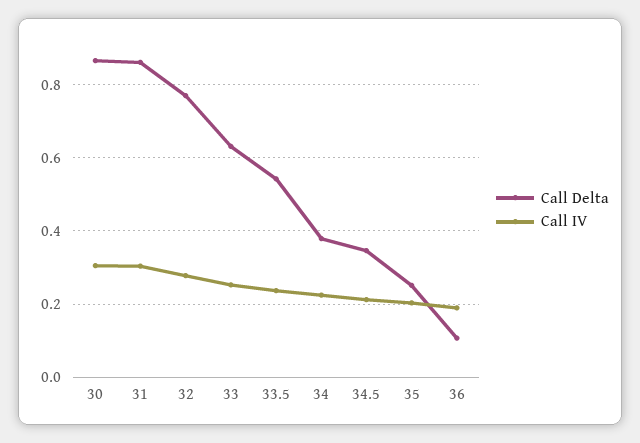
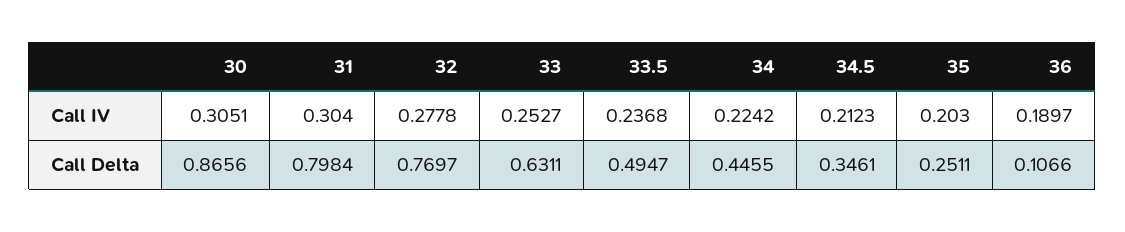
  {
    "Call Delta": {
      "30": 0.8656,
-     "31": 0.86,
+     "31": 0.7984,
      "32": 0.7697,
      "33": 0.6311,
-     "33.5": 0.54,
+     "33.5": 0.4947,
-     "34": 0.38,
+     "34": 0.4455,
      "34.5": 0.3461,
      "35": 0.2511,
      "36": 0.1066
    },
    "Call IV": {
      "30": 0.3051,
      "31": 0.304,
      "32": 0.2778,
      "33": 0.2527,
      "33.5": 0.2368,
      "34": 0.2242,
      "34.5": 0.2123,
      "35": 0.203,
      "36": 0.1897
    }
  }

